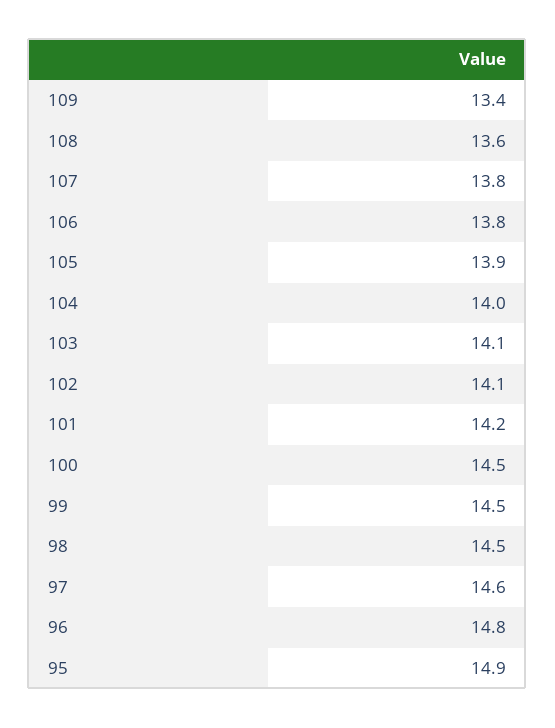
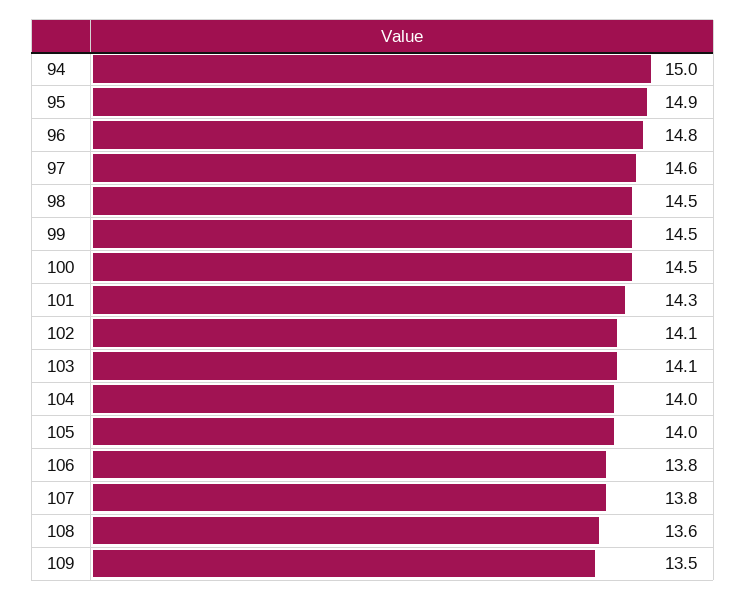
  {
-   "109": 13.4,
+   "109": 13.5,
    "108": 13.6,
    "107": 13.8,
    "106": 13.8,
-   "105": 13.9,
+   "105": 14,
    "104": 14,
    "103": 14.1,
    "102": 14.1,
-   "101": 14.2,
+   "101": 14.3,
    "100": 14.5,
    "99": 14.5,
    "98": 14.5,
    "97": 14.6,
    "96": 14.8,
-   "95": 14.9
+   "95": 14.9,
+   "94": 15
  }

